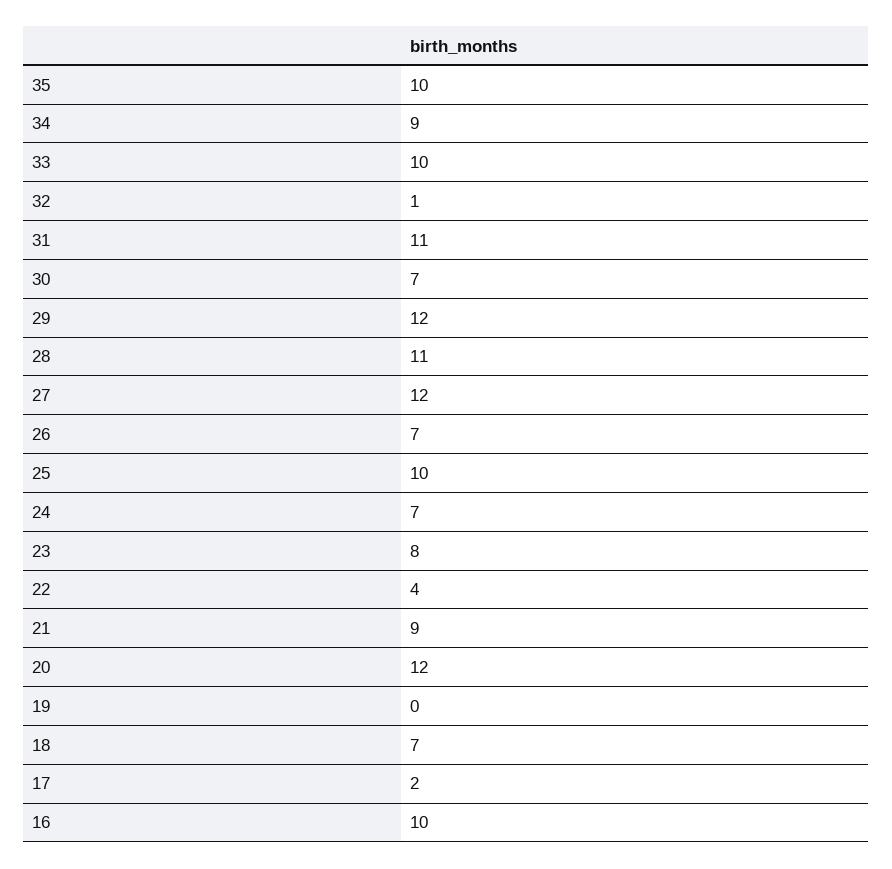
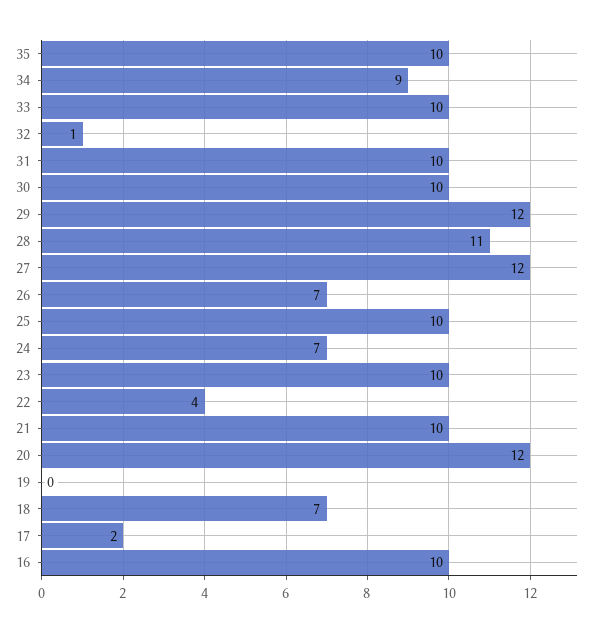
  {
    "35": 10,
    "34": 9,
    "33": 10,
    "32": 1,
-   "31": 11,
+   "31": 10,
-   "30": 7,
+   "30": 10,
    "29": 12,
    "28": 11,
    "27": 12,
    "26": 7,
    "25": 10,
    "24": 7,
-   "23": 8,
+   "23": 10,
    "22": 4,
-   "21": 9,
+   "21": 10,
    "20": 12,
    "19": 0,
    "18": 7,
    "17": 2,
    "16": 10
  }

